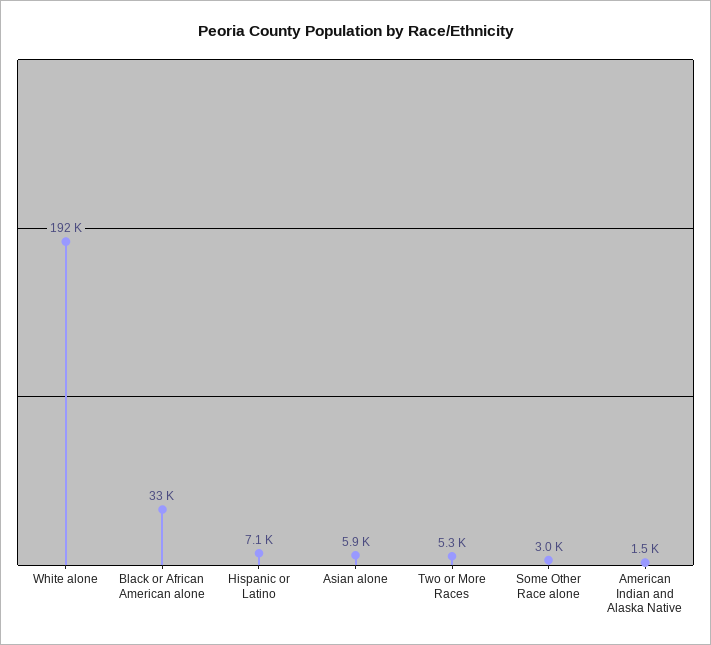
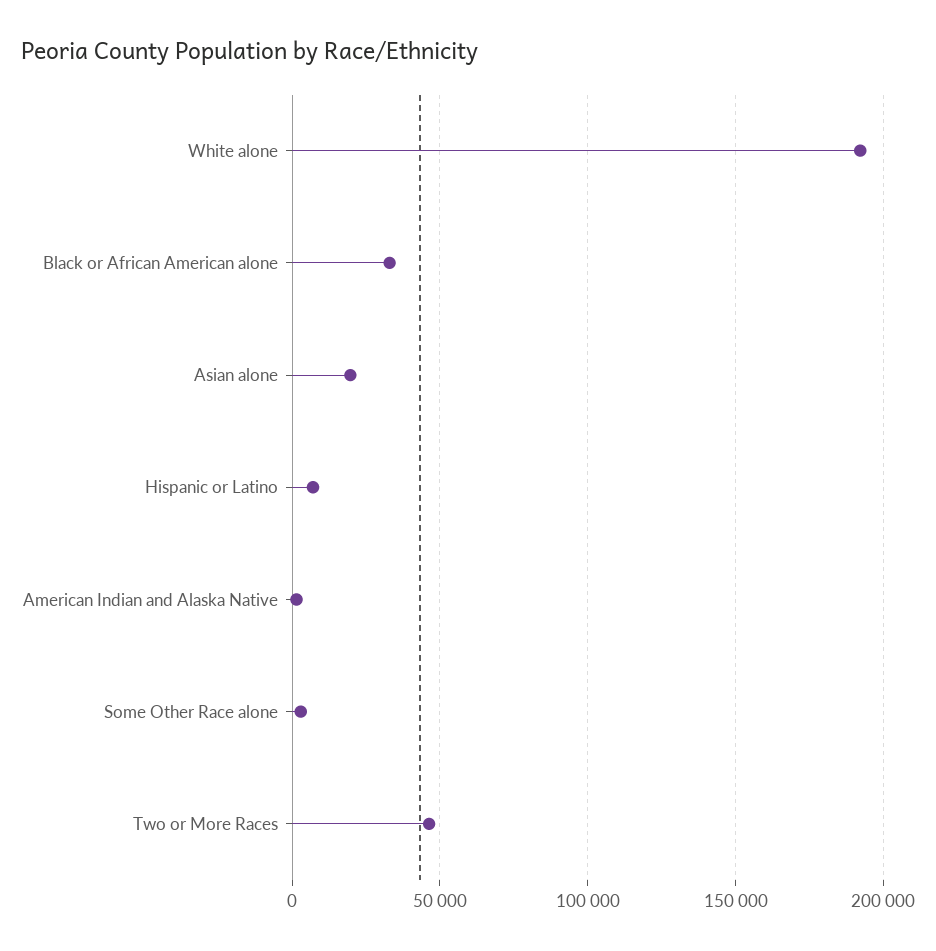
  {
    "White alone": 192000,
    "Black or African American alone": 33000,
    "Hispanic or Latino": 7100,
-   "Asian alone": 5900,
+   "Asian alone": 20000,
-   "Two or More Races": 5300,
+   "Two or More Races": 45000,
    "Some Other Race alone": 3000,
    "American Indian and Alaska Native": 1500
  }

